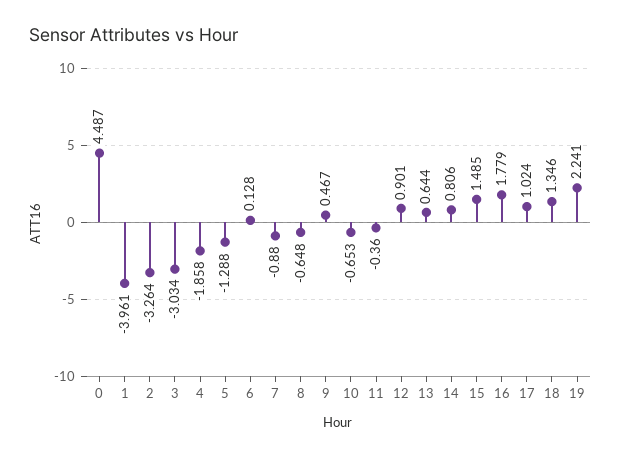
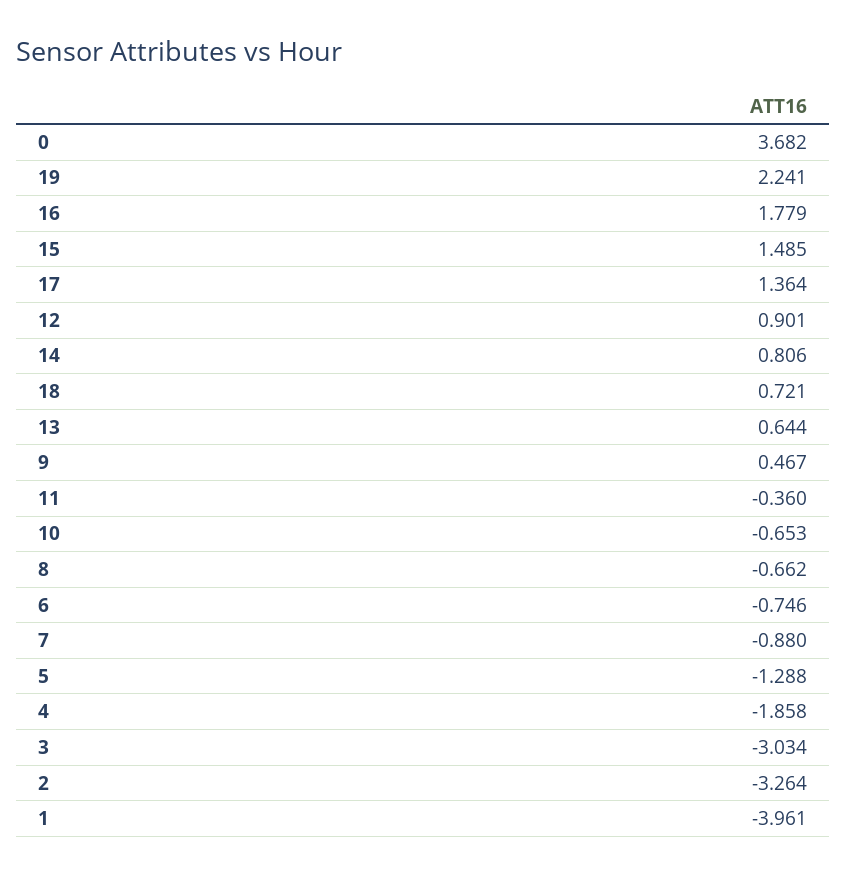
  {
-   "0": 4.487,
+   "0": 3.682,
    "1": -3.961,
    "2": -3.264,
    "3": -3.034,
    "4": -1.858,
    "5": -1.288,
-   "6": 0.128,
+   "6": -0.746,
    "7": -0.88,
-   "8": -0.648,
+   "8": -0.662,
    "9": 0.467,
    "10": -0.653,
    "11": -0.36,
    "12": 0.901,
    "13": 0.644,
    "14": 0.806,
    "15": 1.485,
    "16": 1.779,
-   "17": 1.024,
+   "17": 1.364,
-   "18": 1.346,
+   "18": 0.721,
    "19": 2.241
  }

